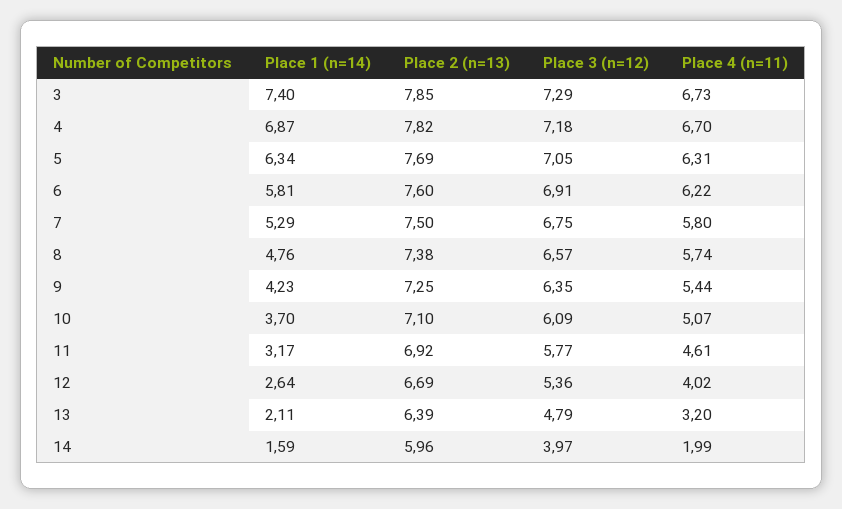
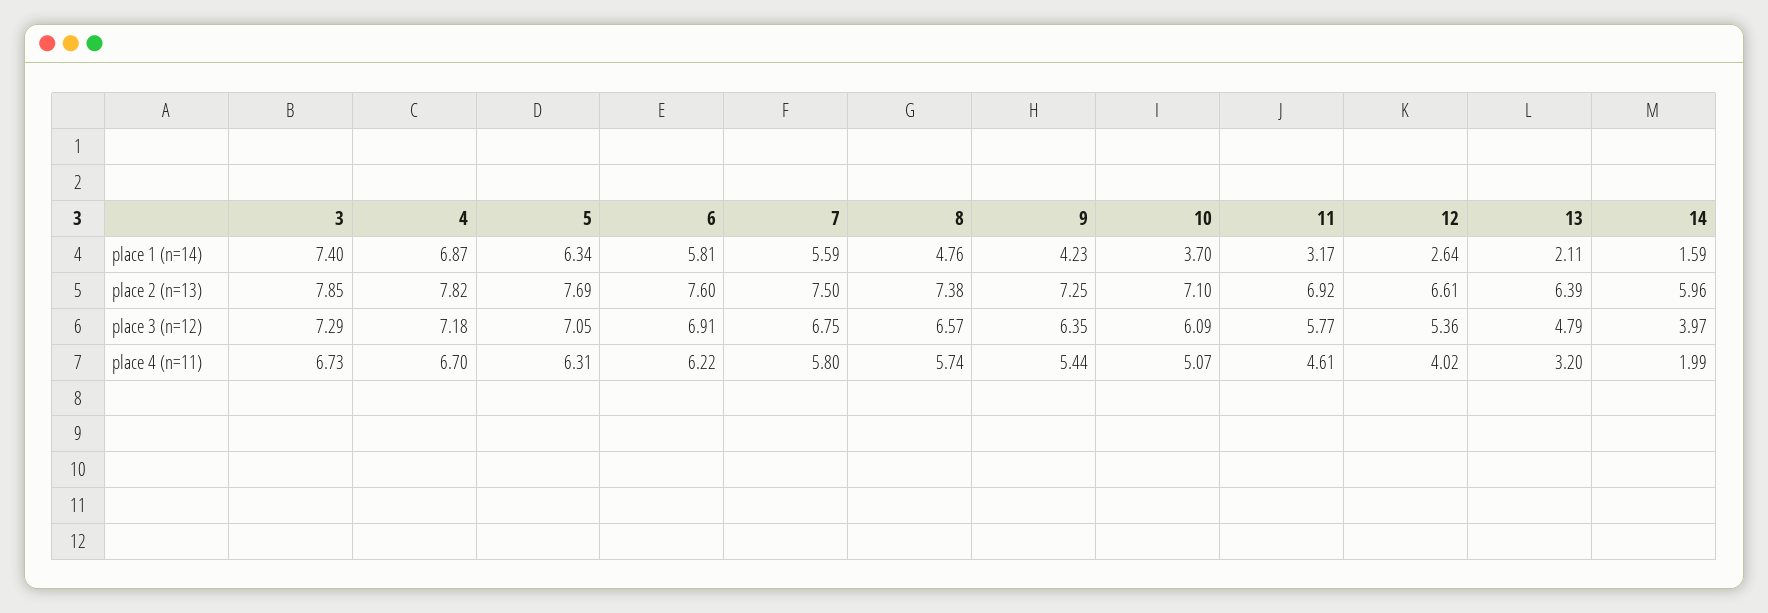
  {
    "Place 1 (n=14)": {
      "3": 7.4,
      "4": 6.87,
      "5": 6.34,
      "6": 5.81,
-     "7": 5.29,
+     "7": 5.59,
      "8": 4.76,
      "9": 4.23,
      "10": 3.7,
      "11": 3.17,
      "12": 2.64,
      "13": 2.11,
      "14": 1.59
    },
    "Place 2 (n=13)": {
      "3": 7.85,
      "4": 7.82,
      "5": 7.69,
      "6": 7.6,
      "7": 7.5,
      "8": 7.38,
      "9": 7.25,
      "10": 7.1,
      "11": 6.92,
-     "12": 6.69,
+     "12": 6.61,
      "13": 6.39,
      "14": 5.96
    },
    "Place 3 (n=12)": {
      "3": 7.29,
      "4": 7.18,
      "5": 7.05,
      "6": 6.91,
      "7": 6.75,
      "8": 6.57,
      "9": 6.35,
      "10": 6.09,
      "11": 5.77,
      "12": 5.36,
      "13": 4.79,
      "14": 3.97
    },
    "Place 4 (n=11)": {
      "3": 6.73,
      "4": 6.7,
      "5": 6.31,
      "6": 6.22,
      "7": 5.8,
      "8": 5.74,
      "9": 5.44,
      "10": 5.07,
      "11": 4.61,
      "12": 4.02,
      "13": 3.2,
      "14": 1.99
    }
  }

